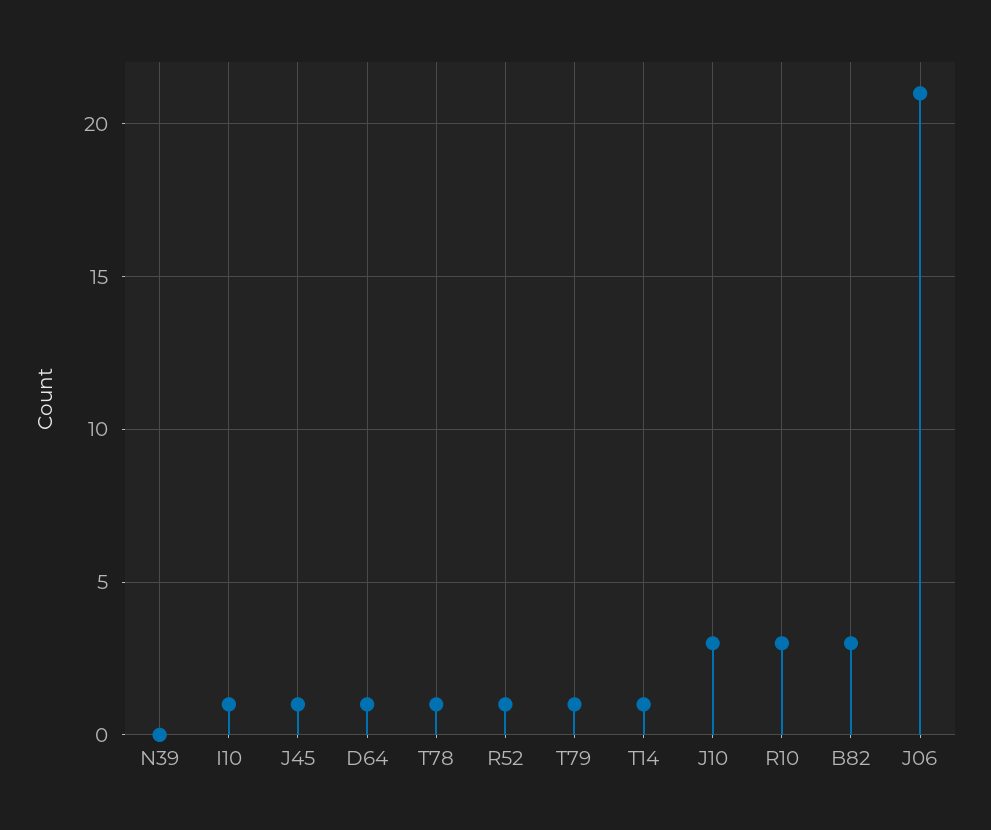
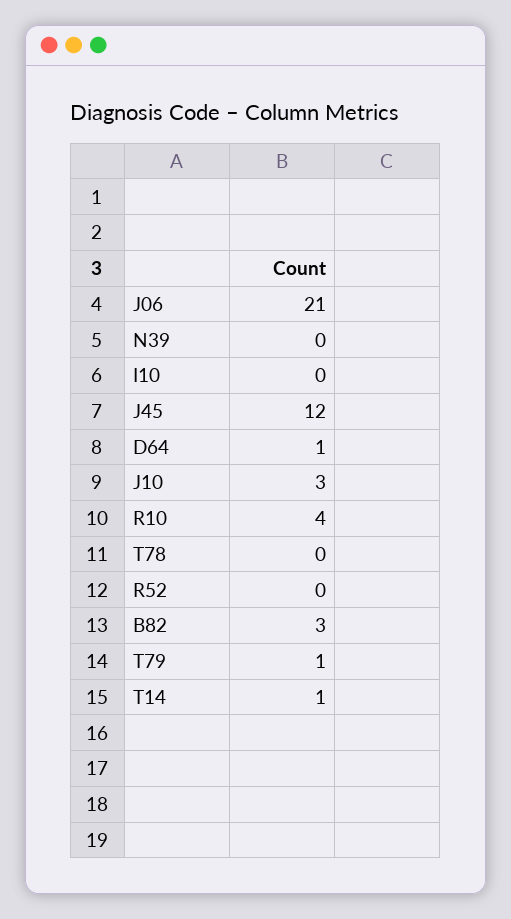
  {
    "N39": 0,
-   "I10": 1,
+   "I10": 0,
-   "J45": 1,
+   "J45": 12,
    "D64": 1,
-   "T78": 1,
+   "T78": 0,
-   "R52": 1,
+   "R52": 0,
    "T79": 1,
    "T14": 1,
    "J10": 3,
-   "R10": 3,
+   "R10": 4,
    "B82": 3,
    "J06": 21
  }

